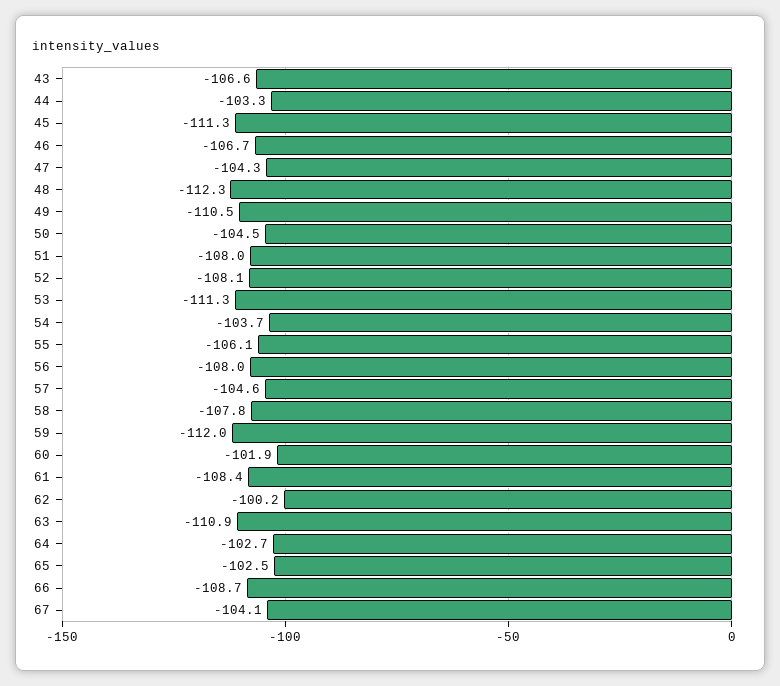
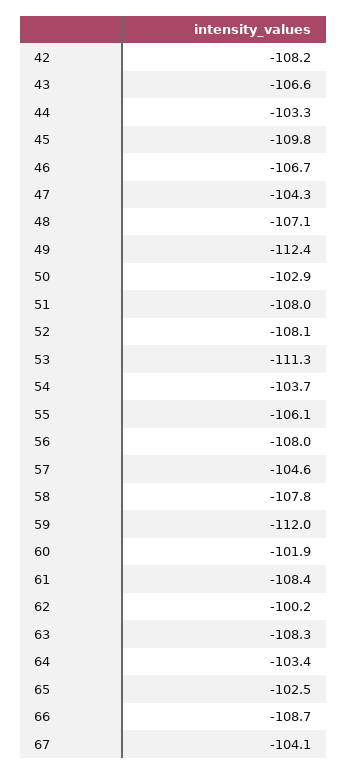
  {
    "43": -106.6,
    "44": -103.3,
-   "45": -111.3,
+   "45": -109.8,
    "46": -106.7,
    "47": -104.3,
-   "48": -112.3,
+   "48": -107.1,
-   "49": -110.5,
+   "49": -112.4,
-   "50": -104.5,
+   "50": -102.9,
    "51": -108,
    "52": -108.1,
    "53": -111.3,
    "54": -103.7,
    "55": -106.1,
    "56": -108,
    "57": -104.6,
    "58": -107.8,
    "59": -112,
    "60": -101.9,
    "61": -108.4,
    "62": -100.2,
-   "63": -110.9,
+   "63": -108.3,
-   "64": -102.7,
+   "64": -103.4,
    "65": -102.5,
    "66": -108.7,
-   "67": -104.1
+   "67": -104.1,
+   "42": -108.2
  }

